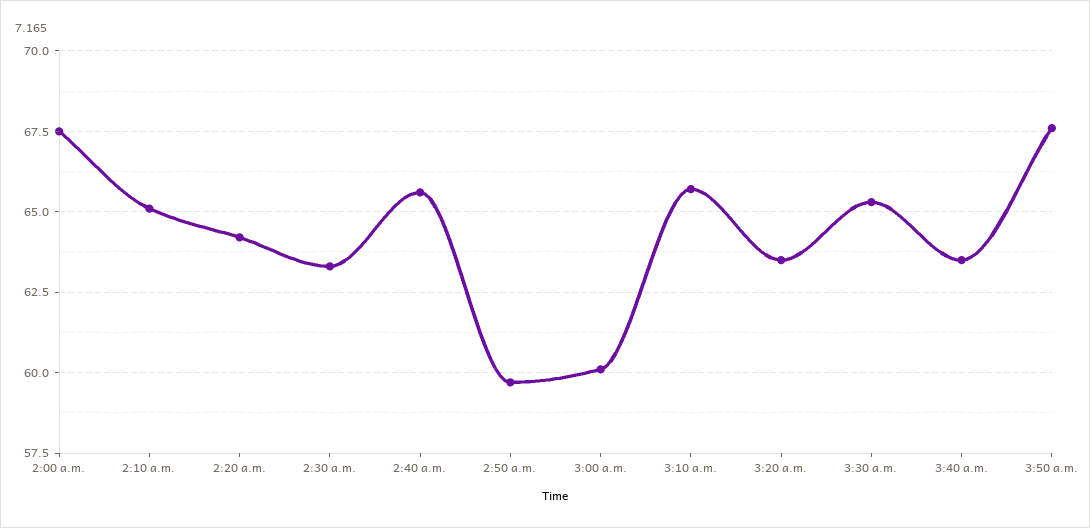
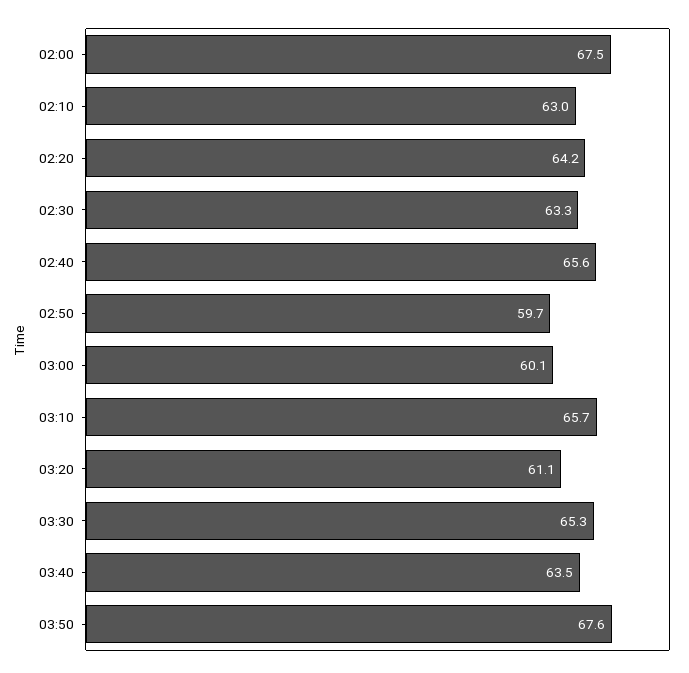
  {
    "2:00 a.m.": 67.5,
-   "2:10 a.m.": 65,
+   "2:10 a.m.": 63,
    "2:20 a.m.": 64.2,
    "2:30 a.m.": 63.3,
    "2:40 a.m.": 65.6,
    "2:50 a.m.": 59.7,
    "3:00 a.m.": 60.1,
    "3:10 a.m.": 65.7,
-   "3:20 a.m.": 63.5,
+   "3:20 a.m.": 61.1,
    "3:30 a.m.": 65.3,
    "3:40 a.m.": 63.5,
    "3:50 a.m.": 67.6
  }

